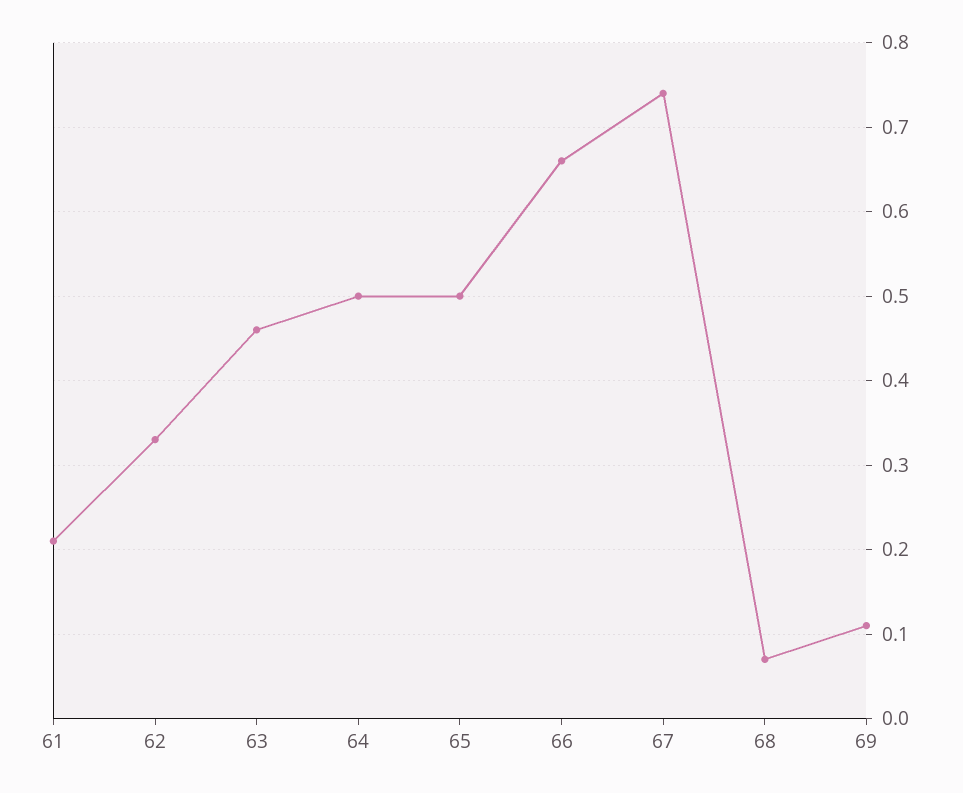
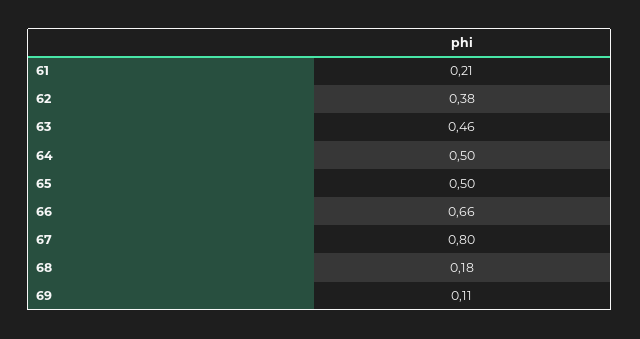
  {
    "61": 0.21,
-   "62": 0.33,
+   "62": 0.38,
    "63": 0.46,
    "64": 0.5,
    "65": 0.5,
    "66": 0.66,
-   "67": 0.74,
+   "67": 0.8,
-   "68": 0.07,
+   "68": 0.18,
    "69": 0.11
  }

